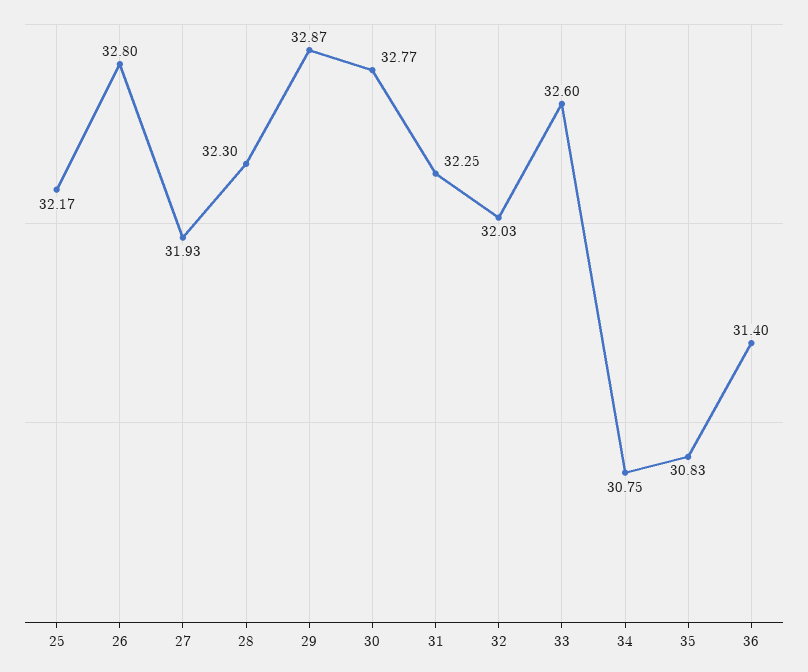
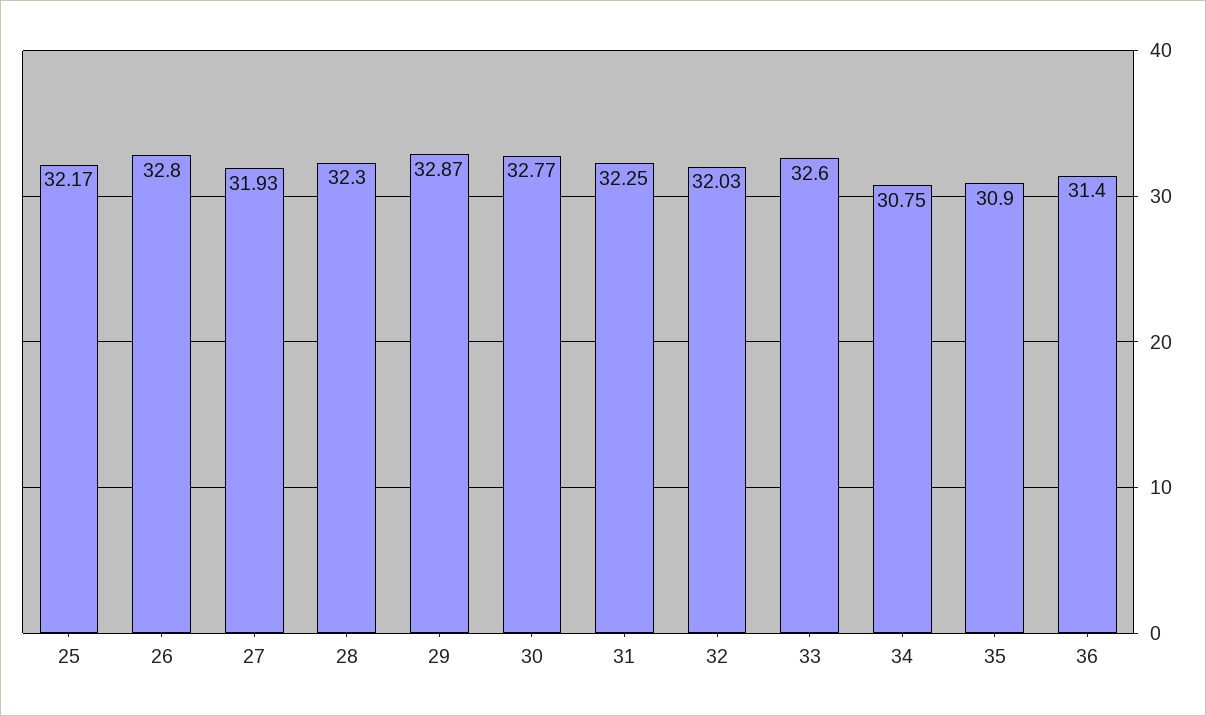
  {
    "25": 32.17,
    "26": 32.8,
    "27": 31.93,
    "28": 32.3,
    "29": 32.87,
    "30": 32.77,
    "31": 32.25,
    "32": 32.03,
    "33": 32.6,
    "34": 30.75,
-   "35": 30.83,
+   "35": 30.9,
    "36": 31.4
  }

